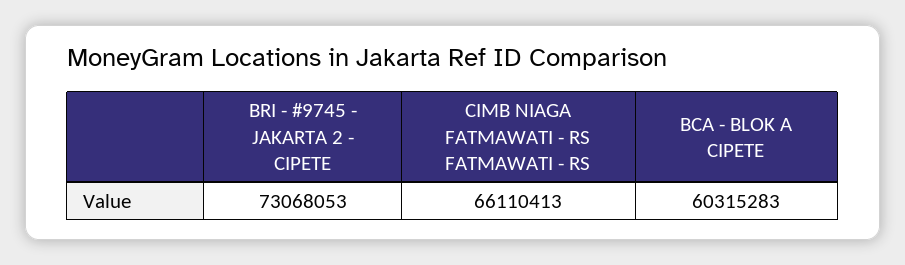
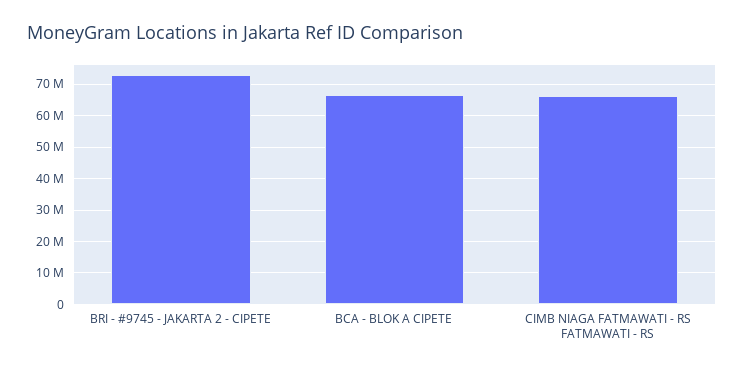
  {
    "BRI - #9745 - JAKARTA 2 - CIPETE": 73068053,
    "CIMB NIAGA FATMAWATI - RS FATMAWATI - RS": 66110413,
-   "BCA - BLOK A CIPETE": 60315283
+   "BCA - BLOK A CIPETE": 66000000
  }

